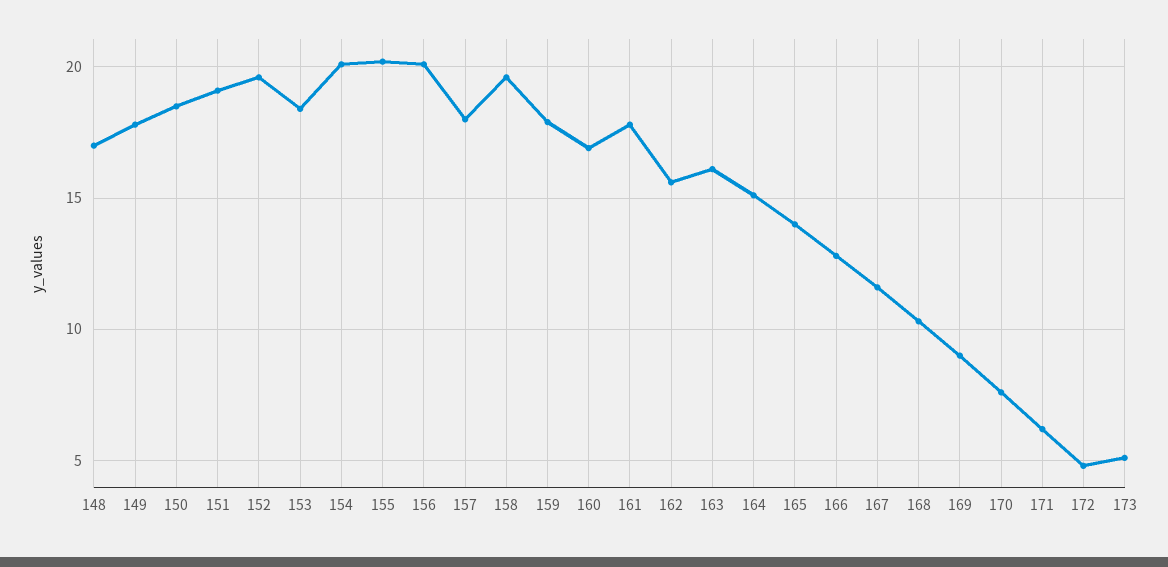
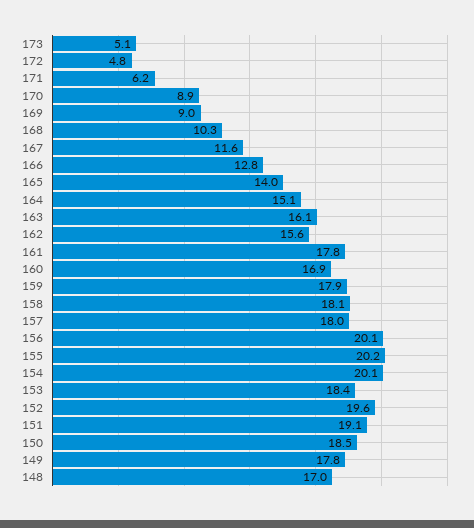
  {
    "148": 17,
    "149": 17.8,
    "150": 18.5,
    "151": 19.1,
    "152": 19.6,
    "153": 18.4,
    "154": 20.1,
    "155": 20.2,
    "156": 20.1,
    "157": 18,
-   "158": 19.5,
+   "158": 18.1,
    "159": 17.9,
    "160": 16.9,
    "161": 17.8,
    "162": 15.6,
    "163": 16.1,
    "164": 15.1,
    "165": 14,
    "166": 12.8,
    "167": 11.6,
    "168": 10.3,
    "169": 9,
-   "170": 7.5,
+   "170": 8.9,
    "171": 6.2,
    "172": 4.8,
    "173": 5.1
  }

